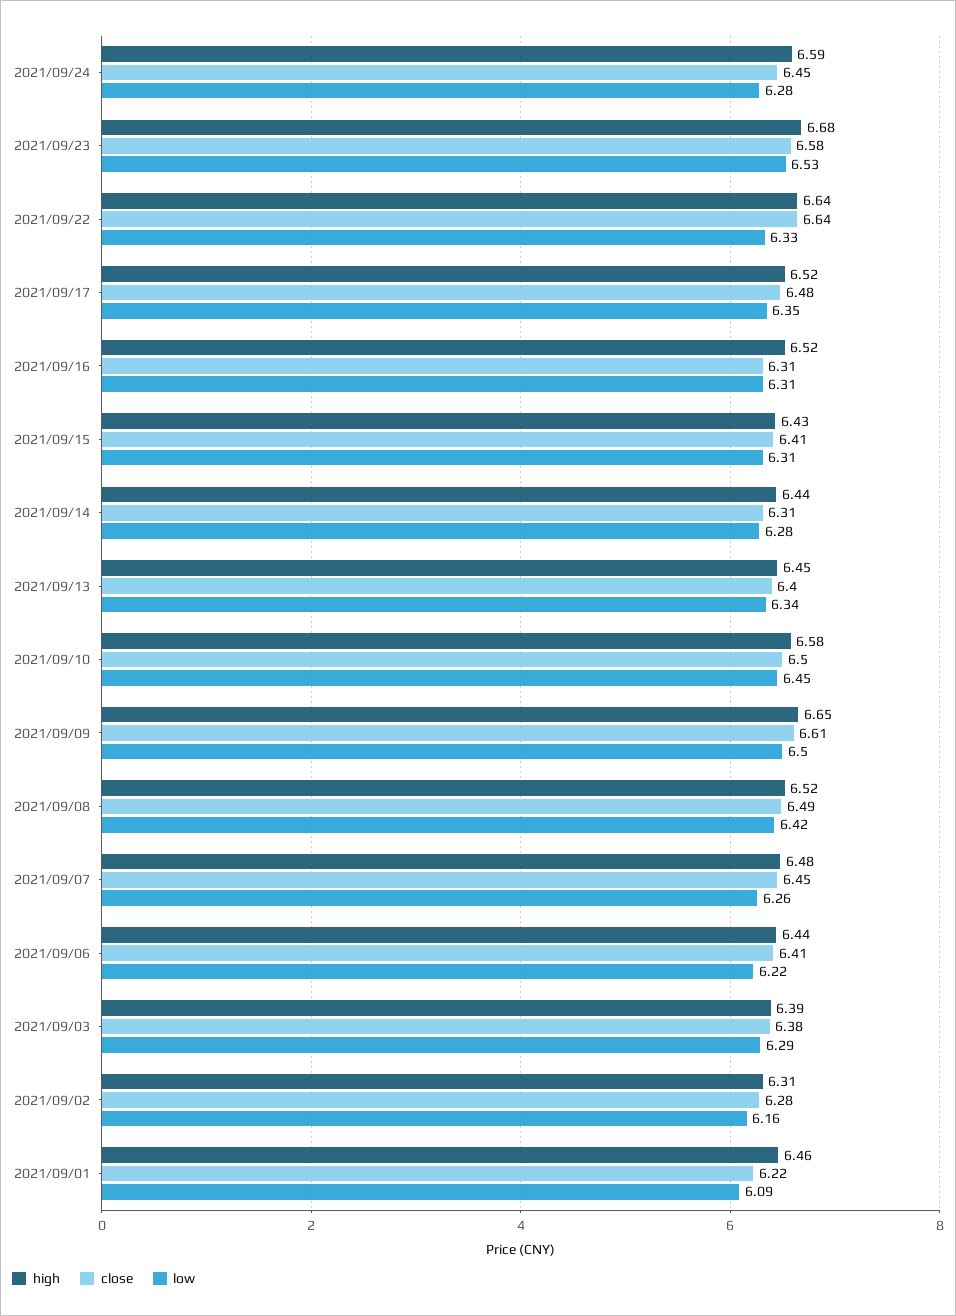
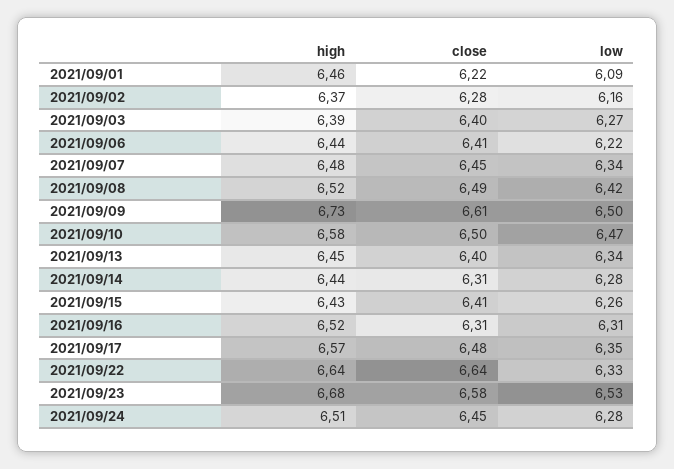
  {
    "high": {
-     "2021/09/24": 6.59,
+     "2021/09/24": 6.51,
      "2021/09/23": 6.68,
      "2021/09/22": 6.64,
-     "2021/09/17": 6.52,
+     "2021/09/17": 6.57,
      "2021/09/16": 6.52,
      "2021/09/15": 6.43,
      "2021/09/14": 6.44,
      "2021/09/13": 6.45,
      "2021/09/10": 6.58,
-     "2021/09/09": 6.65,
+     "2021/09/09": 6.73,
      "2021/09/08": 6.52,
      "2021/09/07": 6.48,
      "2021/09/06": 6.44,
      "2021/09/03": 6.39,
-     "2021/09/02": 6.31,
+     "2021/09/02": 6.37,
      "2021/09/01": 6.46
    },
    "close": {
      "2021/09/24": 6.45,
      "2021/09/23": 6.58,
      "2021/09/22": 6.64,
      "2021/09/17": 6.48,
      "2021/09/16": 6.31,
      "2021/09/15": 6.41,
      "2021/09/14": 6.31,
      "2021/09/13": 6.4,
      "2021/09/10": 6.5,
      "2021/09/09": 6.61,
      "2021/09/08": 6.49,
      "2021/09/07": 6.45,
      "2021/09/06": 6.41,
-     "2021/09/03": 6.38,
+     "2021/09/03": 6.4,
      "2021/09/02": 6.28,
      "2021/09/01": 6.22
    },
    "low": {
      "2021/09/24": 6.28,
      "2021/09/23": 6.53,
      "2021/09/22": 6.33,
      "2021/09/17": 6.35,
      "2021/09/16": 6.31,
-     "2021/09/15": 6.31,
+     "2021/09/15": 6.26,
      "2021/09/14": 6.28,
      "2021/09/13": 6.34,
-     "2021/09/10": 6.45,
+     "2021/09/10": 6.47,
      "2021/09/09": 6.5,
      "2021/09/08": 6.42,
-     "2021/09/07": 6.26,
+     "2021/09/07": 6.34,
      "2021/09/06": 6.22,
-     "2021/09/03": 6.29,
+     "2021/09/03": 6.27,
      "2021/09/02": 6.16,
      "2021/09/01": 6.09
    }
  }

